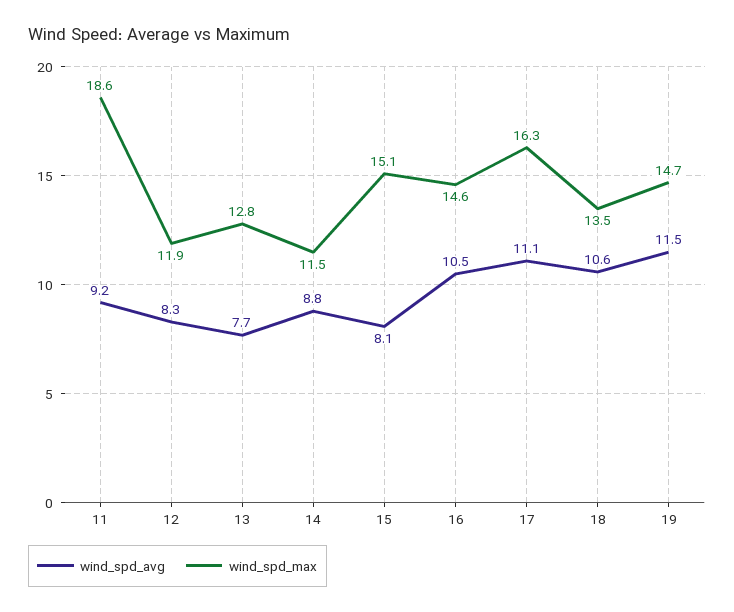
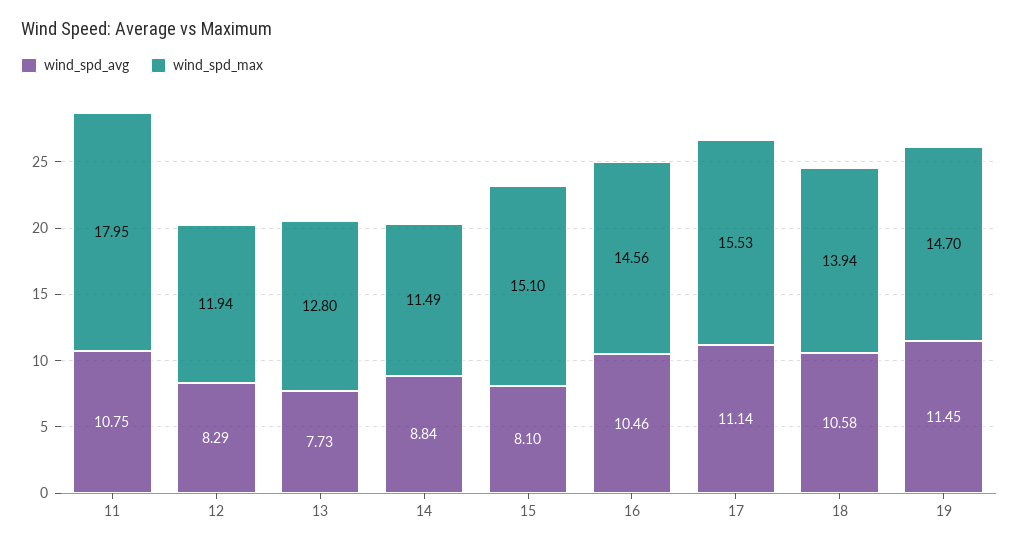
  {
    "wind_spd_avg": {
-     "11": 9.2,
+     "11": 10.75,
      "12": 8.29,
      "13": 7.73,
      "14": 8.84,
      "15": 8.1,
      "16": 10.46,
      "17": 11.14,
      "18": 10.58,
      "19": 11.45
    },
    "wind_spd_max": {
-     "11": 18.6,
+     "11": 17.95,
      "12": 11.94,
      "13": 12.8,
      "14": 11.49,
      "15": 15.1,
      "16": 14.56,
-     "17": 16.3,
+     "17": 15.53,
-     "18": 13.5,
+     "18": 13.94,
      "19": 14.7
    }
  }

